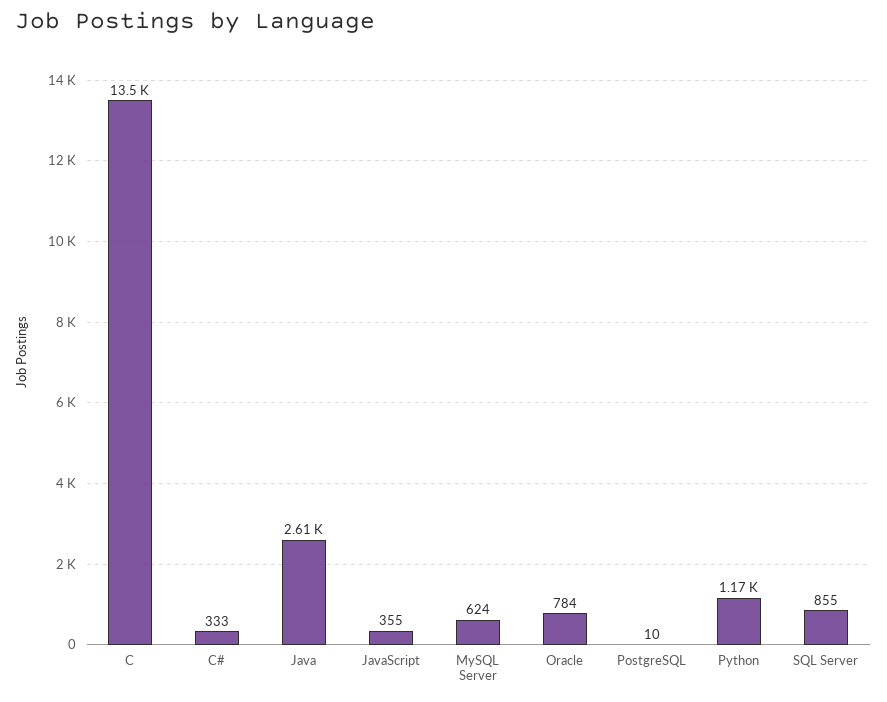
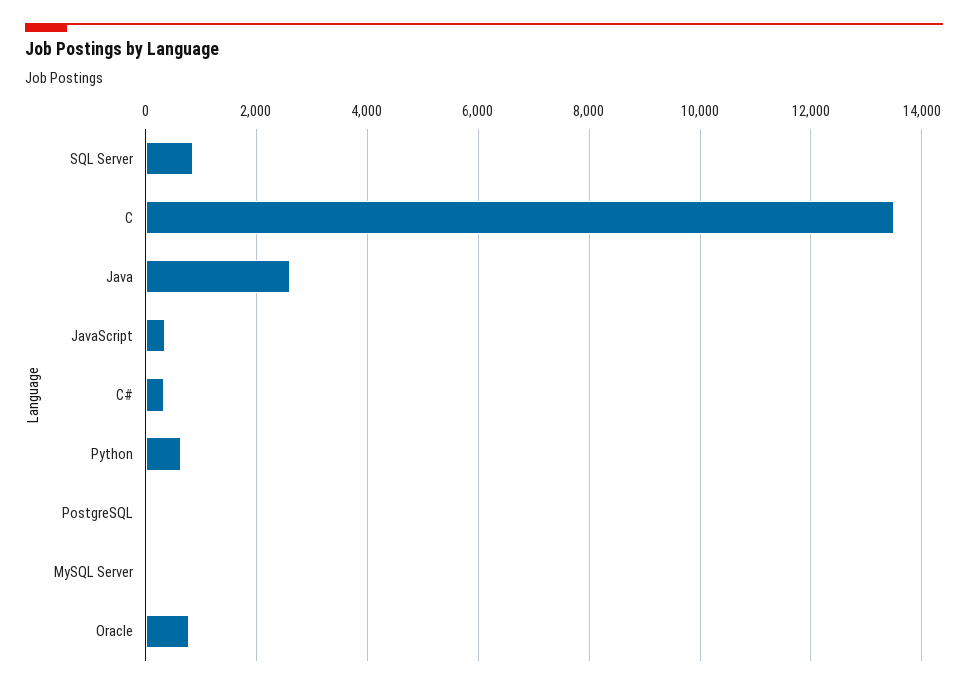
  {
    "C": 13500,
    "C#": 333,
    "Java": 2610,
    "JavaScript": 355,
-   "MySQL Server": 624,
+   "MySQL Server": 0,
    "Oracle": 784,
    "PostgreSQL": 10,
-   "Python": 1170,
+   "Python": 600,
    "SQL Server": 855
  }

